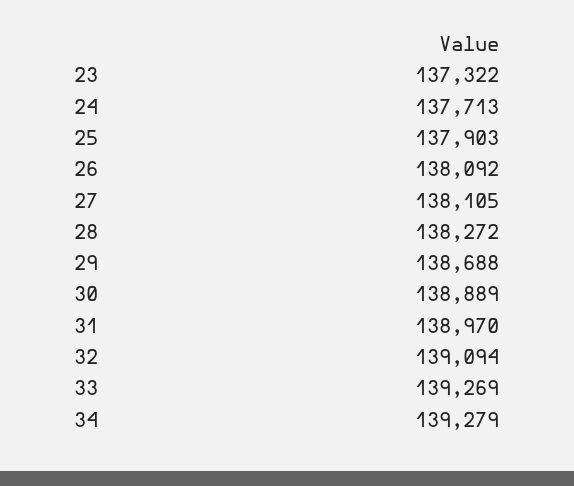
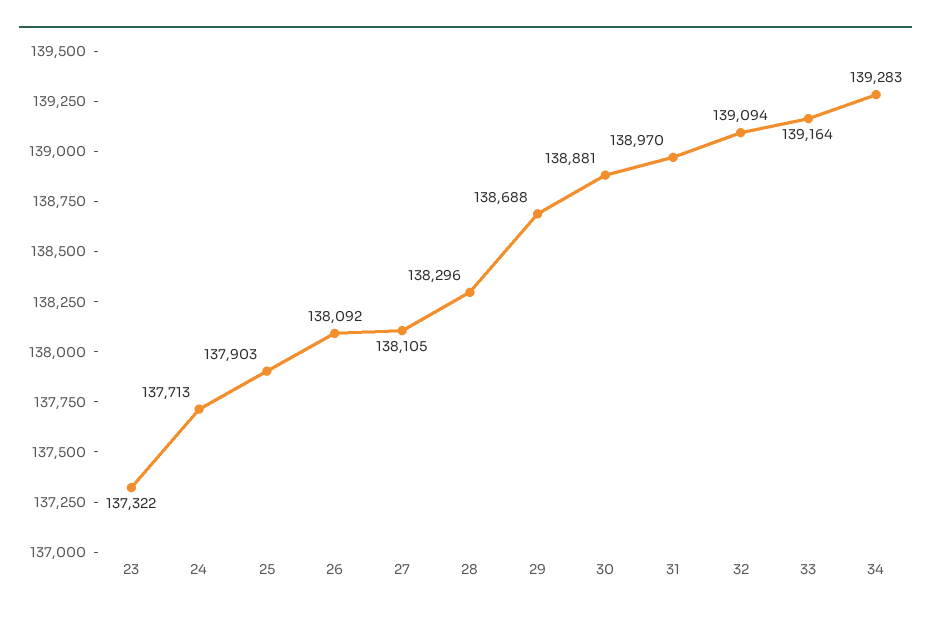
  {
    "23": 137322,
    "24": 137713,
    "25": 137903,
    "26": 138092,
    "27": 138105,
-   "28": 138272,
+   "28": 138296,
    "29": 138688,
-   "30": 138889,
+   "30": 138881,
    "31": 138970,
    "32": 139094,
-   "33": 139269,
+   "33": 139164,
-   "34": 139279
+   "34": 139283
  }

